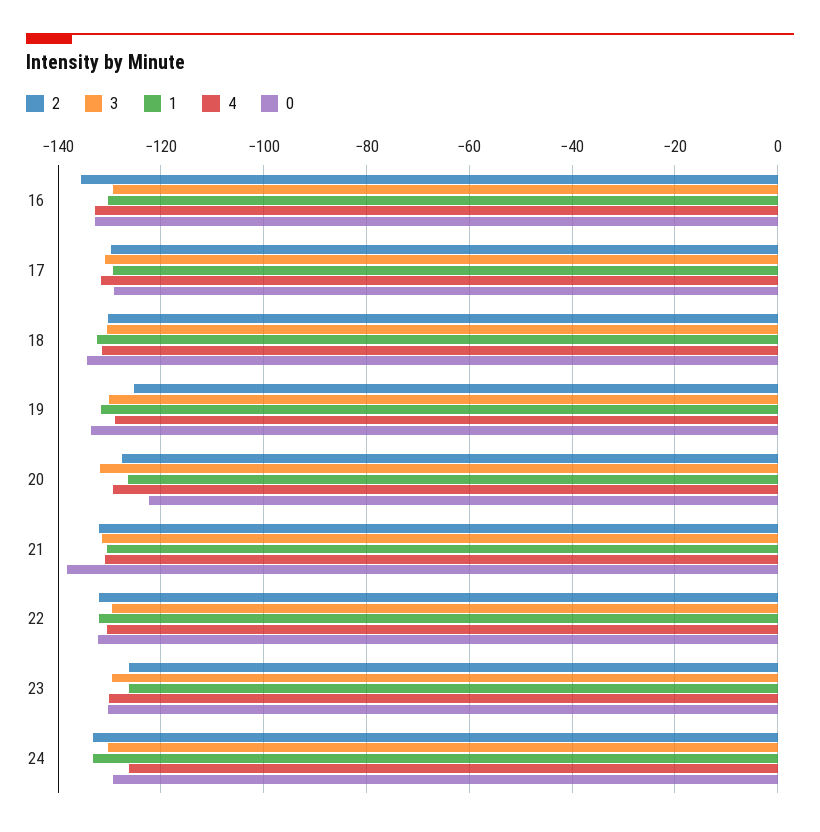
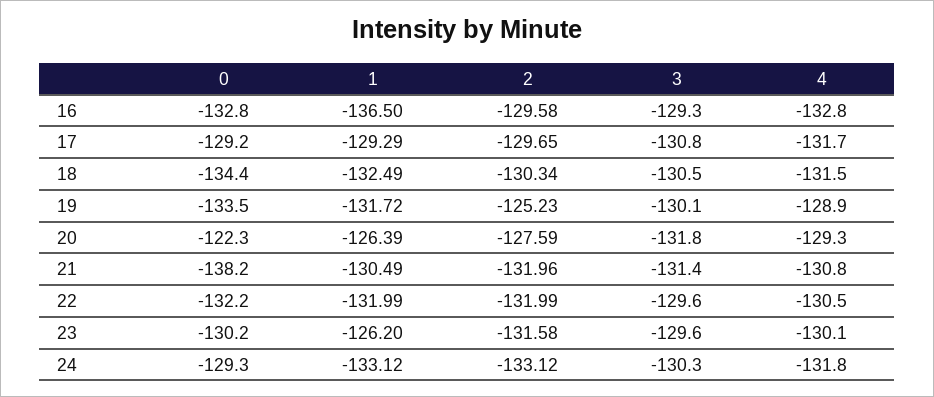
  {
    "2": {
-     "16": -136,
+     "16": -129.58,
      "17": -129.65,
      "18": -130.34,
      "19": -125.23,
      "20": -127.59,
      "21": -131.96,
      "22": -131.99,
-     "23": -126,
+     "23": -131.58,
      "24": -133.12
    },
    "3": {
      "16": -129.3,
      "17": -130.8,
      "18": -130.5,
      "19": -130.1,
      "20": -131.8,
      "21": -131.4,
      "22": -129.6,
      "23": -129.6,
      "24": -130.3
    },
    "1": {
-     "16": -130,
+     "16": -136.5,
      "17": -129.29,
      "18": -132.49,
      "19": -131.72,
      "20": -126.39,
      "21": -130.49,
      "22": -131.99,
      "23": -126.2,
      "24": -133.12
    },
    "4": {
      "16": -132.8,
      "17": -131.7,
      "18": -131.5,
      "19": -128.9,
      "20": -129.3,
      "21": -130.8,
      "22": -130.5,
      "23": -130.1,
-     "24": -126
+     "24": -131.8
    },
    "0": {
      "16": -132.8,
      "17": -129.2,
      "18": -134.4,
      "19": -133.5,
      "20": -122.3,
      "21": -138.2,
      "22": -132.2,
      "23": -130.2,
      "24": -129.3
    }
  }

